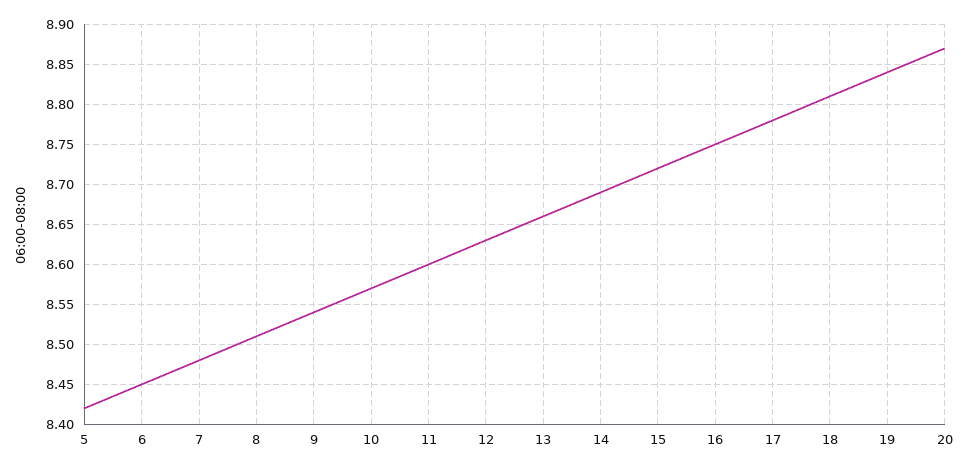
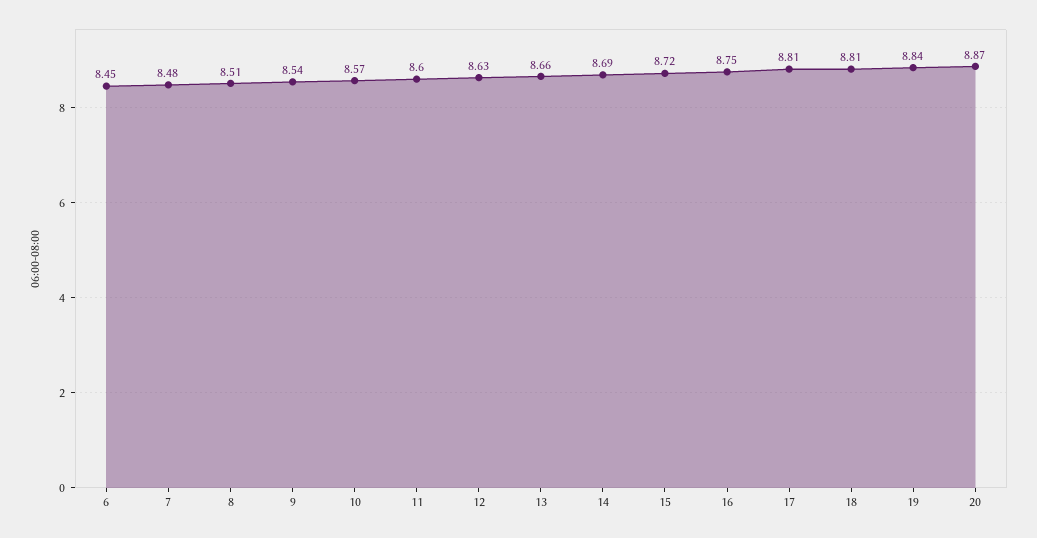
  {
-   "5": 8.42,
    "6": 8.45,
    "7": 8.48,
    "8": 8.51,
    "9": 8.54,
    "10": 8.57,
    "11": 8.6,
    "12": 8.63,
    "13": 8.66,
    "14": 8.69,
    "15": 8.72,
    "16": 8.75,
-   "17": 8.78,
+   "17": 8.81,
    "18": 8.81,
    "19": 8.84,
    "20": 8.87
  }

